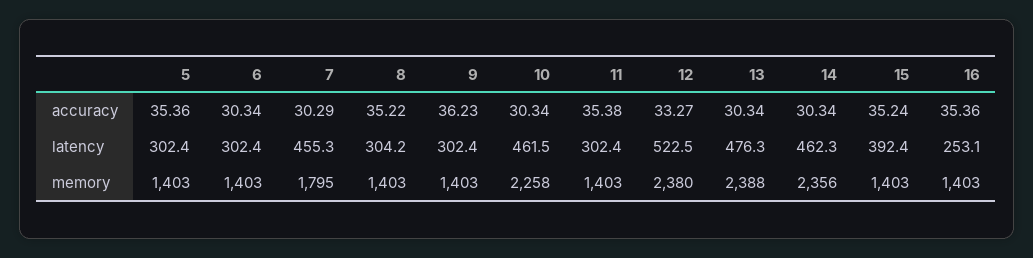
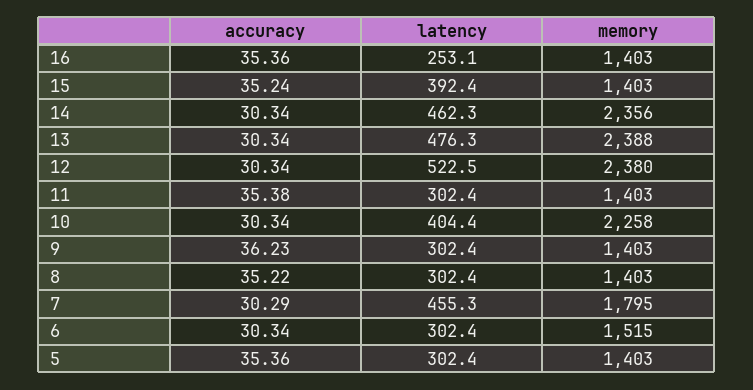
  {
    "5": {
      "accuracy": 35.36,
      "latency": 302.4,
      "memory": 1403
    },
    "6": {
      "accuracy": 30.34,
      "latency": 302.4,
-     "memory": 1403
+     "memory": 1515
    },
    "7": {
      "accuracy": 30.29,
      "latency": 455.3,
      "memory": 1795
    },
    "8": {
      "accuracy": 35.22,
-     "latency": 304.2,
+     "latency": 302.4,
      "memory": 1403
    },
    "9": {
      "accuracy": 36.23,
      "latency": 302.4,
      "memory": 1403
    },
    "10": {
      "accuracy": 30.34,
-     "latency": 461.5,
+     "latency": 404.4,
      "memory": 2258
    },
    "11": {
      "accuracy": 35.38,
      "latency": 302.4,
      "memory": 1403
    },
    "12": {
-     "accuracy": 33.27,
+     "accuracy": 30.34,
      "latency": 522.5,
      "memory": 2380
    },
    "13": {
      "accuracy": 30.34,
      "latency": 476.3,
      "memory": 2388
    },
    "14": {
      "accuracy": 30.34,
      "latency": 462.3,
      "memory": 2356
    },
    "15": {
      "accuracy": 35.24,
      "latency": 392.4,
      "memory": 1403
    },
    "16": {
      "accuracy": 35.36,
      "latency": 253.1,
      "memory": 1403
    }
  }

